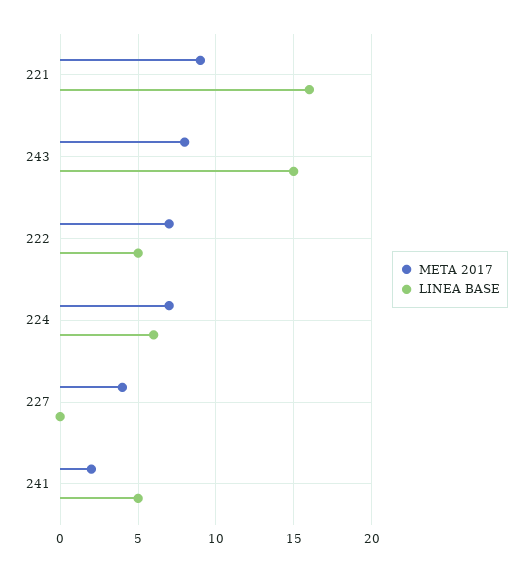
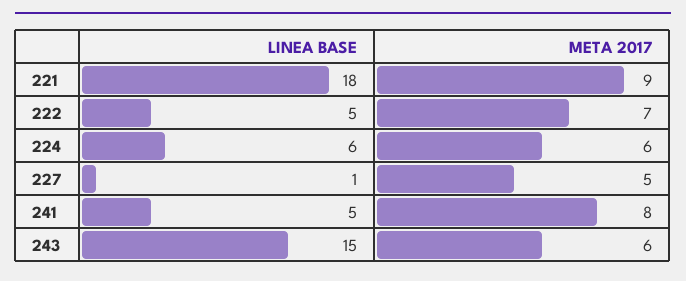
  {
    "META 2017": {
      "221": 9,
-     "243": 8,
+     "243": 6,
      "222": 7,
-     "224": 7,
+     "224": 6,
-     "227": 4,
+     "227": 5,
-     "241": 2
+     "241": 8
    },
    "LINEA BASE": {
-     "221": 16,
+     "221": 18,
      "243": 15,
      "222": 5,
      "224": 6,
-     "227": 0,
+     "227": 1,
      "241": 5
    }
  }

